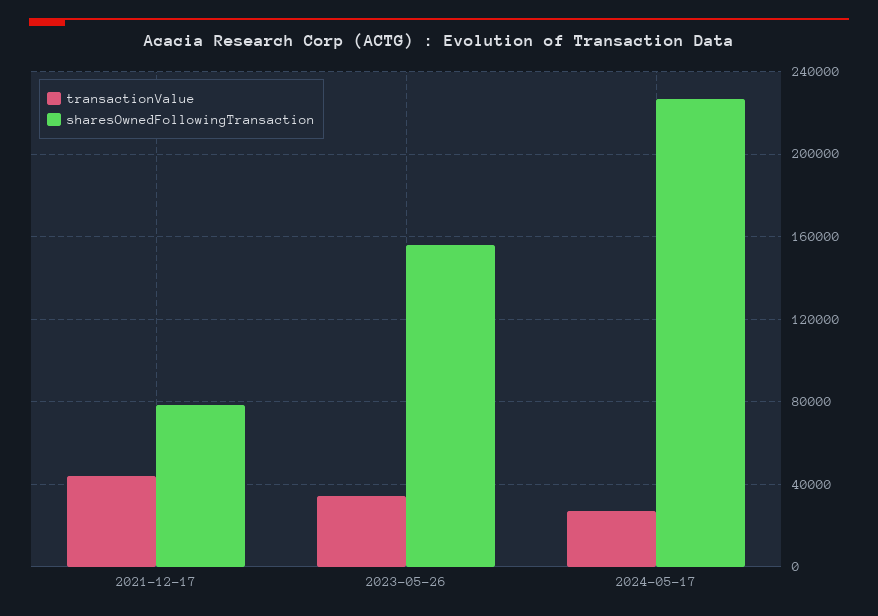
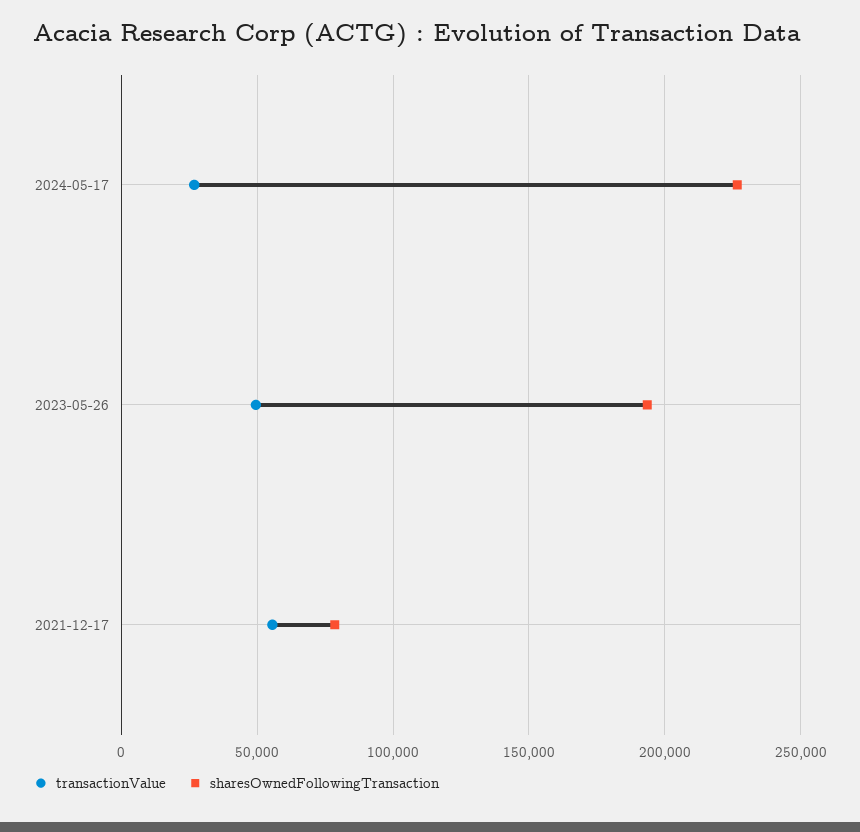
  {
    "transactionValue": {
-     "2021-12-17": 45000,
+     "2021-12-17": 55000,
-     "2023-05-26": 35000,
+     "2023-05-26": 50000,
      "2024-05-17": 25000
    },
    "sharesOwnedFollowingTransaction": {
      "2021-12-17": 80000,
-     "2023-05-26": 155000,
+     "2023-05-26": 195000,
      "2024-05-17": 225000
    }
  }

